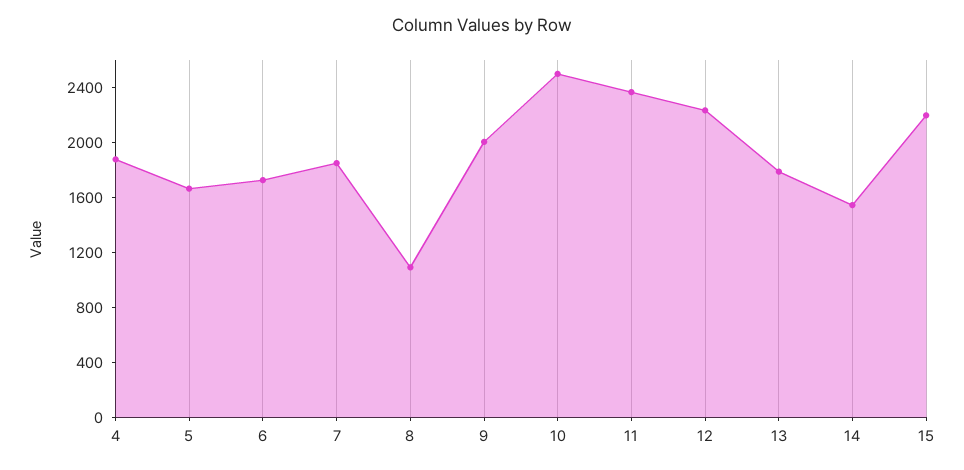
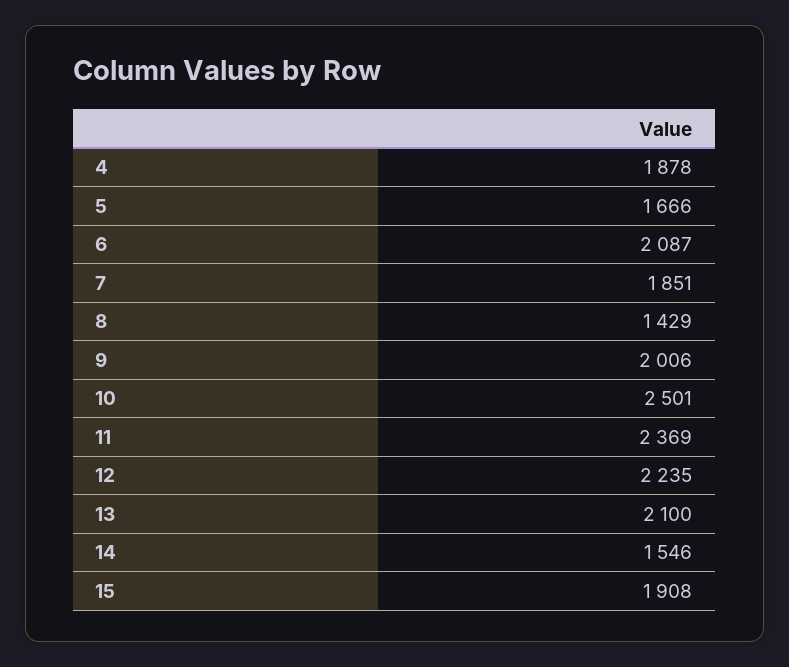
  {
    "4": 1878,
    "5": 1666,
-   "6": 1700,
+   "6": 2087,
    "7": 1851,
-   "8": 1100,
+   "8": 1429,
    "9": 2006,
    "10": 2501,
    "11": 2369,
    "12": 2235,
-   "13": 1800,
+   "13": 2100,
    "14": 1546,
-   "15": 2200
+   "15": 1908
  }

